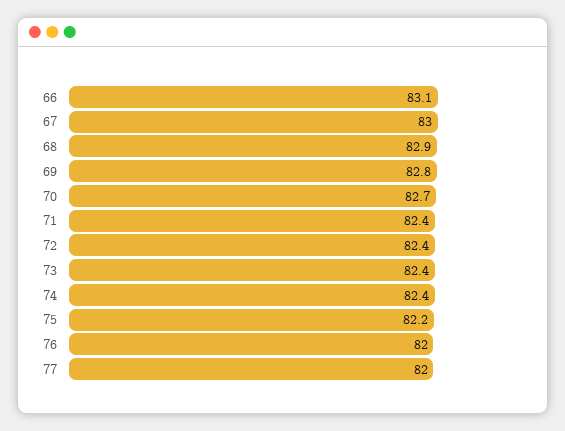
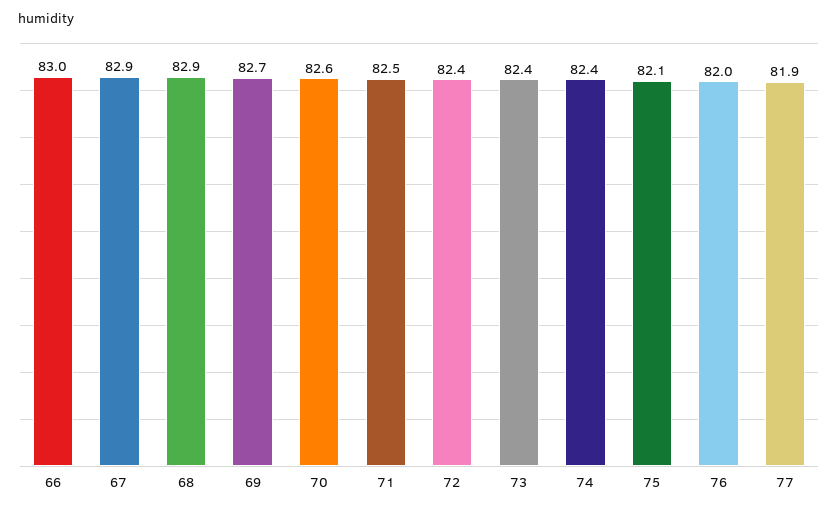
  {
-   "66": 83.1,
+   "66": 83,
-   "67": 83,
+   "67": 82.9,
    "68": 82.9,
-   "69": 82.8,
+   "69": 82.7,
-   "70": 82.7,
+   "70": 82.6,
-   "71": 82.4,
+   "71": 82.5,
    "72": 82.4,
    "73": 82.4,
    "74": 82.4,
-   "75": 82.2,
+   "75": 82.1,
    "76": 82,
-   "77": 82
+   "77": 81.9
  }

